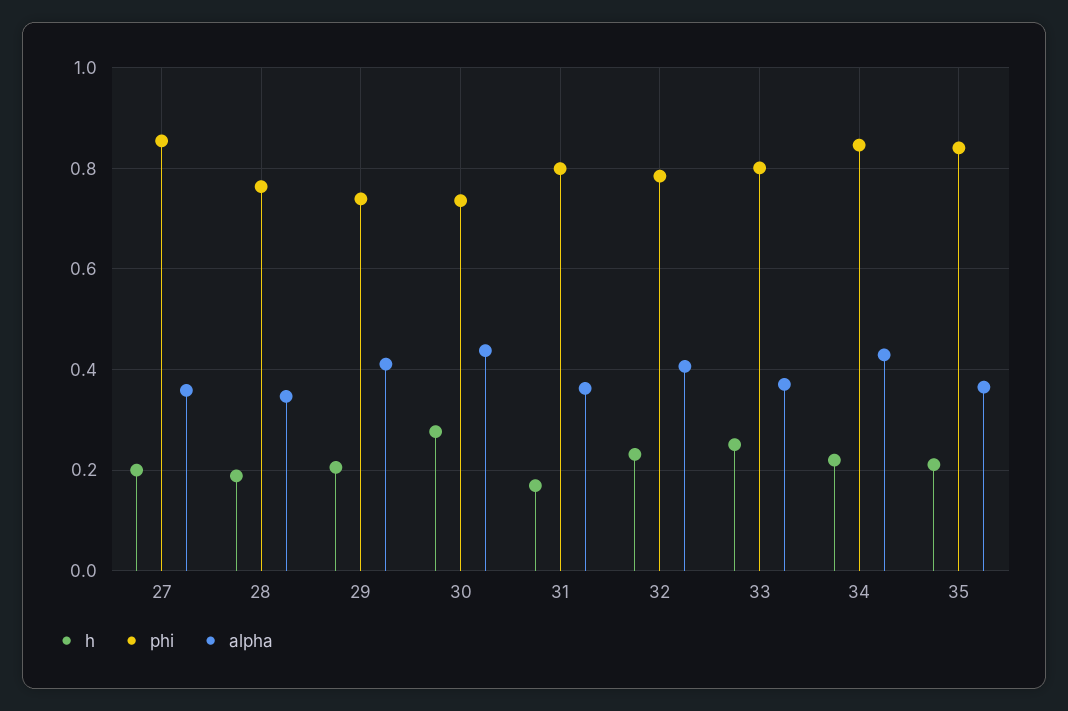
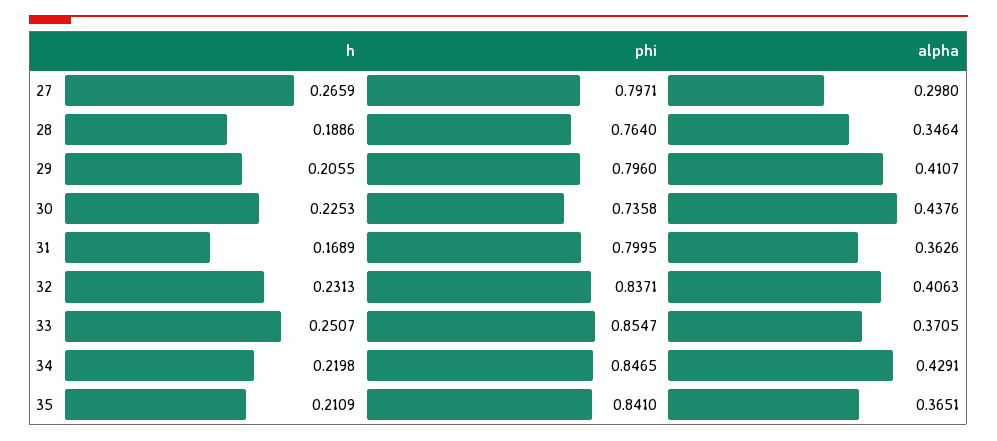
  {
    "h": {
-     "27": 0.2,
+     "27": 0.2659,
      "28": 0.1886,
      "29": 0.2055,
-     "30": 0.28,
+     "30": 0.2253,
      "31": 0.1689,
      "32": 0.2313,
      "33": 0.2507,
      "34": 0.2198,
      "35": 0.2109
    },
    "phi": {
-     "27": 0.86,
+     "27": 0.7971,
      "28": 0.764,
-     "29": 0.74,
+     "29": 0.796,
      "30": 0.7358,
      "31": 0.7995,
-     "32": 0.78,
+     "32": 0.8371,
-     "33": 0.8,
+     "33": 0.8547,
      "34": 0.8465,
      "35": 0.841
    },
    "alpha": {
-     "27": 0.36,
+     "27": 0.298,
      "28": 0.3464,
      "29": 0.4107,
      "30": 0.4376,
      "31": 0.3626,
      "32": 0.4063,
      "33": 0.3705,
      "34": 0.4291,
      "35": 0.3651
    }
  }

